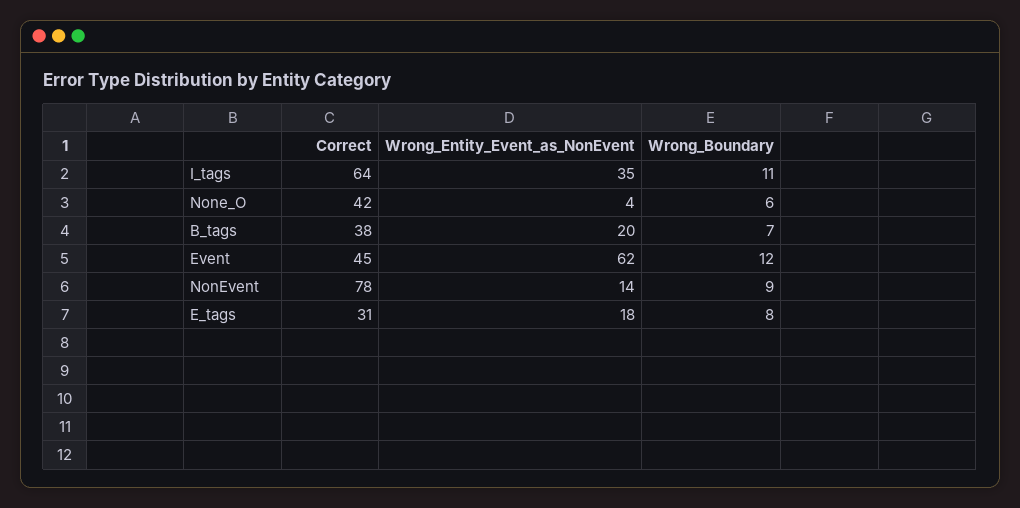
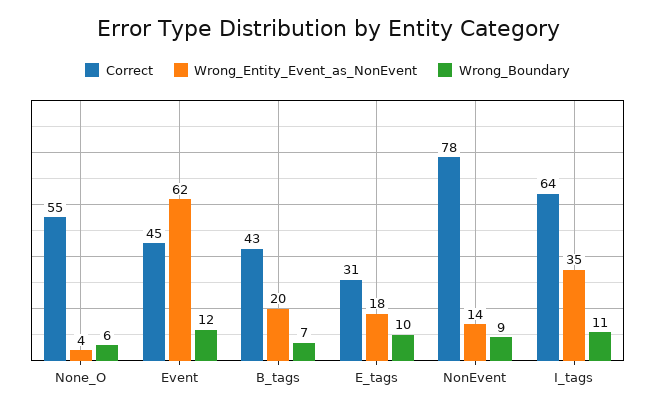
  {
    "Correct": {
      "I_tags": 64,
-     "None_O": 42,
+     "None_O": 55,
-     "B_tags": 38,
+     "B_tags": 43,
      "Event": 45,
      "NonEvent": 78,
      "E_tags": 31
    },
    "Wrong_Entity_Event_as_NonEvent": {
      "I_tags": 35,
      "None_O": 4,
      "B_tags": 20,
      "Event": 62,
      "NonEvent": 14,
      "E_tags": 18
    },
    "Wrong_Boundary": {
      "I_tags": 11,
      "None_O": 6,
      "B_tags": 7,
      "Event": 12,
      "NonEvent": 9,
-     "E_tags": 8
+     "E_tags": 10
    }
  }

